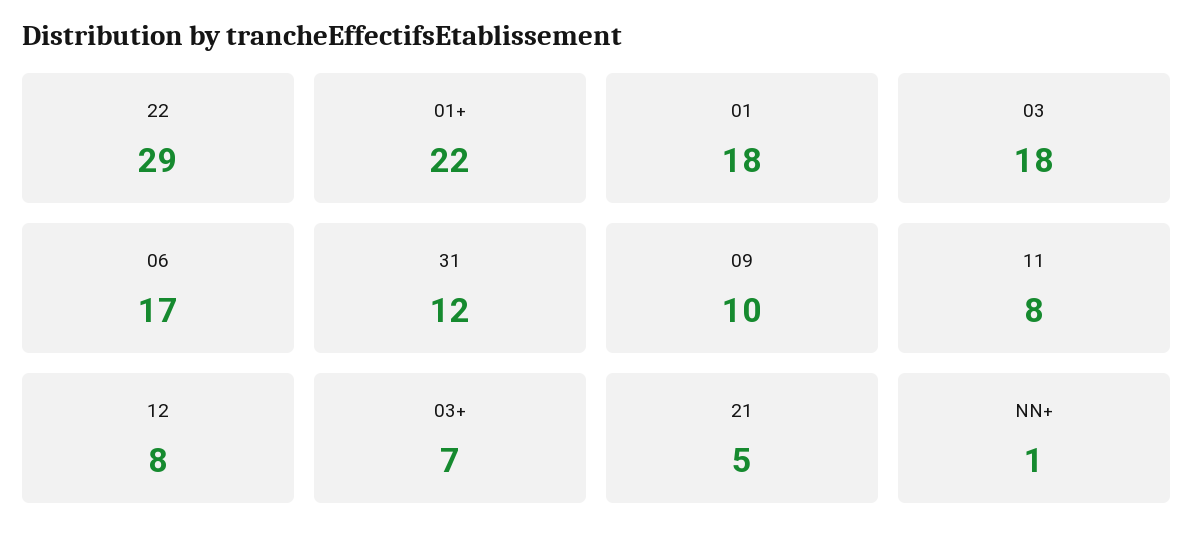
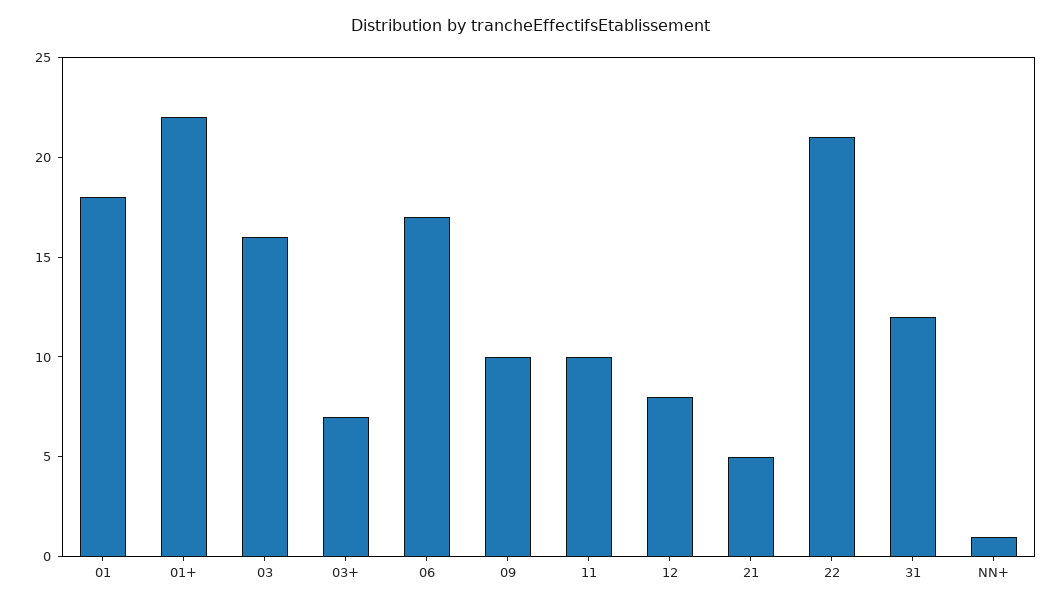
  {
-   "22": 29,
+   "22": 21,
    "01+": 22,
    "01": 18,
-   "03": 18,
+   "03": 16,
    "06": 17,
    "31": 12,
    "09": 10,
-   "11": 8,
+   "11": 10,
    "12": 8,
    "03+": 7,
    "21": 5,
    "NN+": 1
  }

